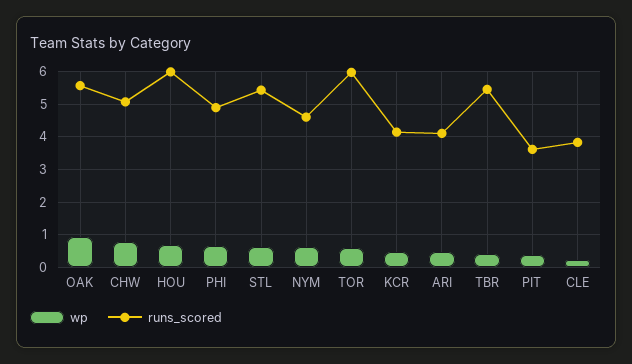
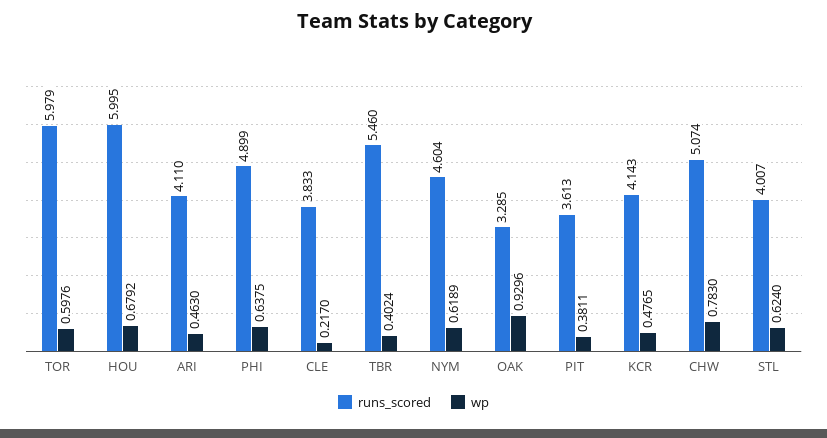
  {
    "wp": {
      "OAK": 0.9296,
      "CHW": 0.783,
      "HOU": 0.6792,
      "PHI": 0.6375,
      "STL": 0.624,
      "NYM": 0.6189,
      "TOR": 0.5976,
      "KCR": 0.4765,
      "ARI": 0.463,
      "TBR": 0.4024,
      "PIT": 0.3811,
      "CLE": 0.217
    },
    "runs_scored": {
-     "OAK": 5.6,
+     "OAK": 3.285,
      "CHW": 5.074,
      "HOU": 5.995,
      "PHI": 4.899,
-     "STL": 5.4,
+     "STL": 4.007,
      "NYM": 4.604,
      "TOR": 5.979,
      "KCR": 4.143,
      "ARI": 4.11,
      "TBR": 5.46,
      "PIT": 3.613,
      "CLE": 3.833
    }
  }

